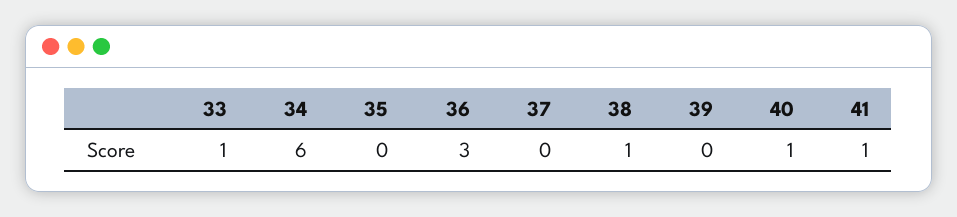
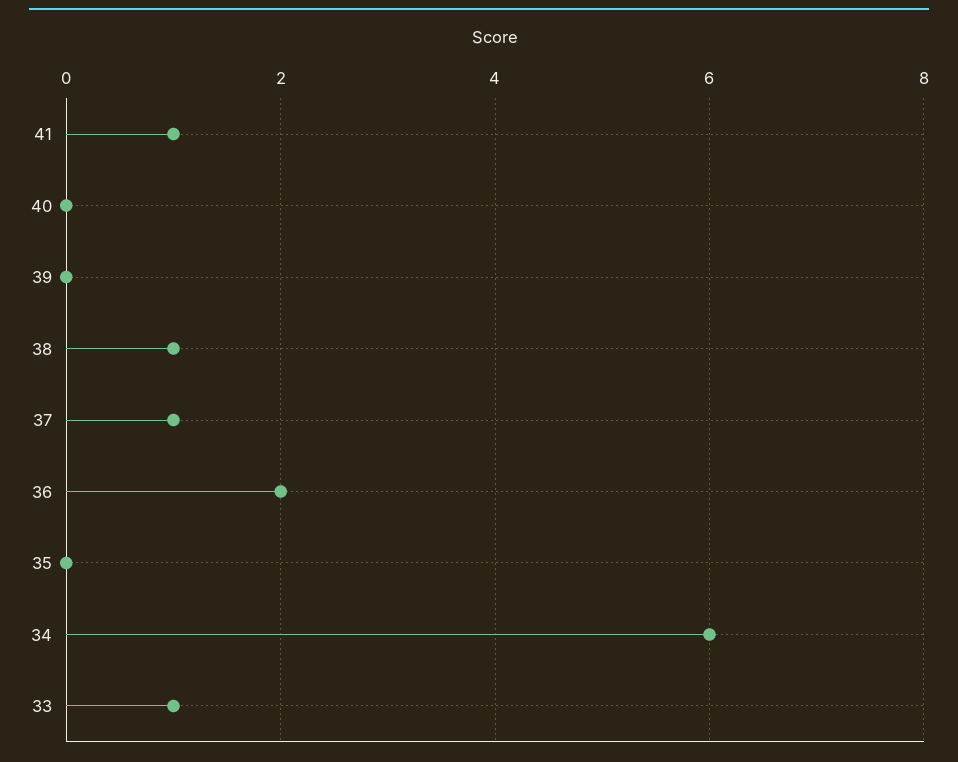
  {
    "33": 1,
    "34": 6,
    "35": 0,
-   "36": 3,
+   "36": 2,
-   "37": 0,
+   "37": 1,
    "38": 1,
    "39": 0,
-   "40": 1,
+   "40": 0,
    "41": 1
  }

